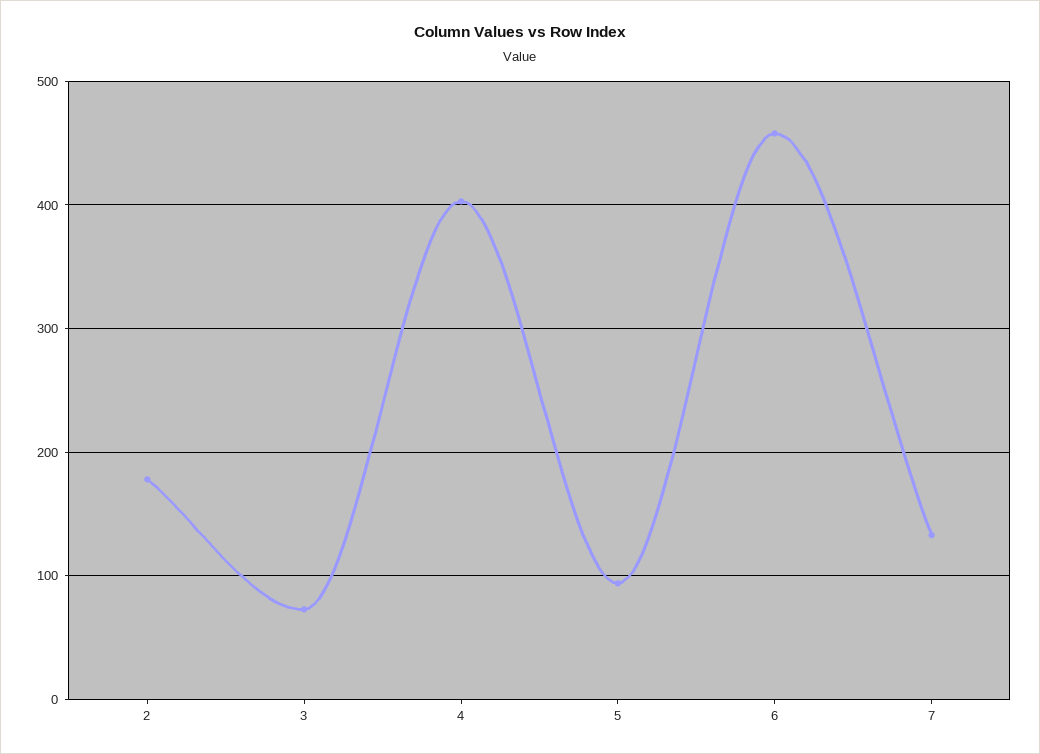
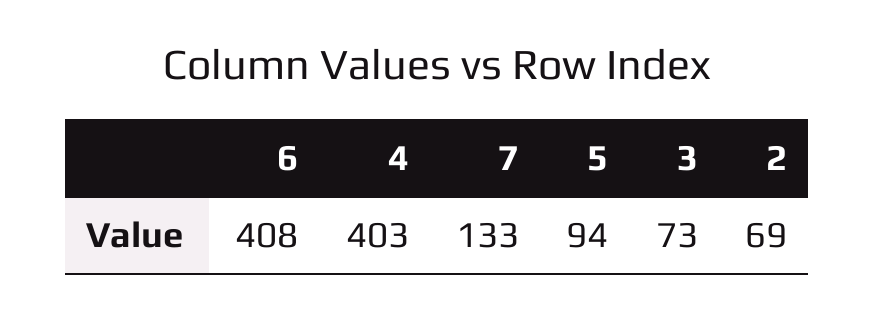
  {
-   "2": 180,
+   "2": 69,
    "3": 73,
    "4": 403,
    "5": 94,
-   "6": 460,
+   "6": 408,
    "7": 133
  }

